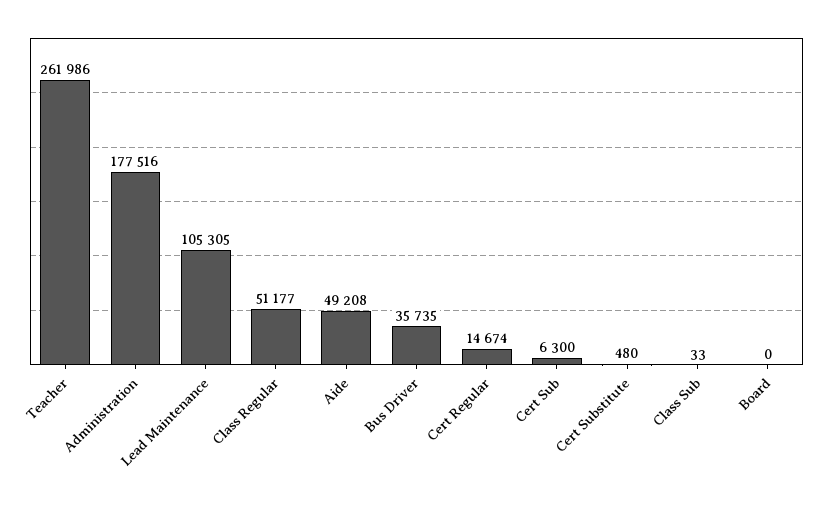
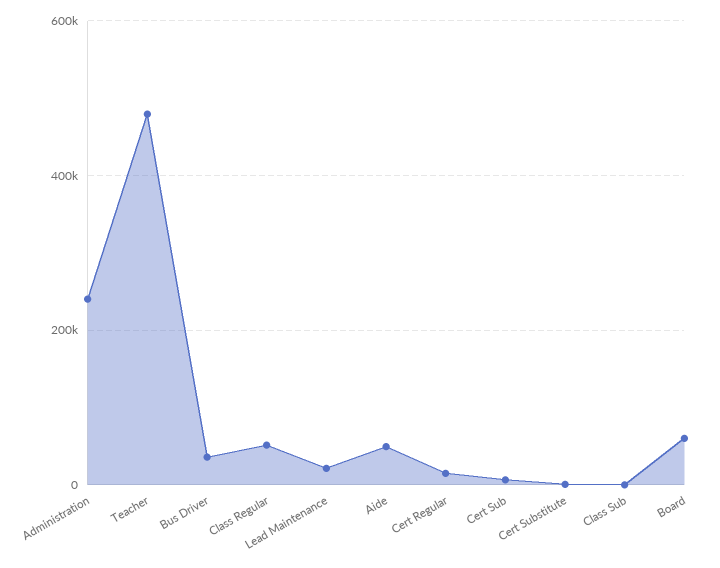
  {
-   "Teacher": 261986,
+   "Teacher": 480000,
-   "Administration": 177516,
+   "Administration": 240000,
-   "Lead Maintenance": 105305,
+   "Lead Maintenance": 20000,
    "Class Regular": 51177,
    "Aide": 49208,
    "Bus Driver": 35735,
    "Cert Regular": 14674,
    "Cert Sub": 6300,
    "Cert Substitute": 480,
    "Class Sub": 33,
-   "Board": 0
+   "Board": 60000
  }

